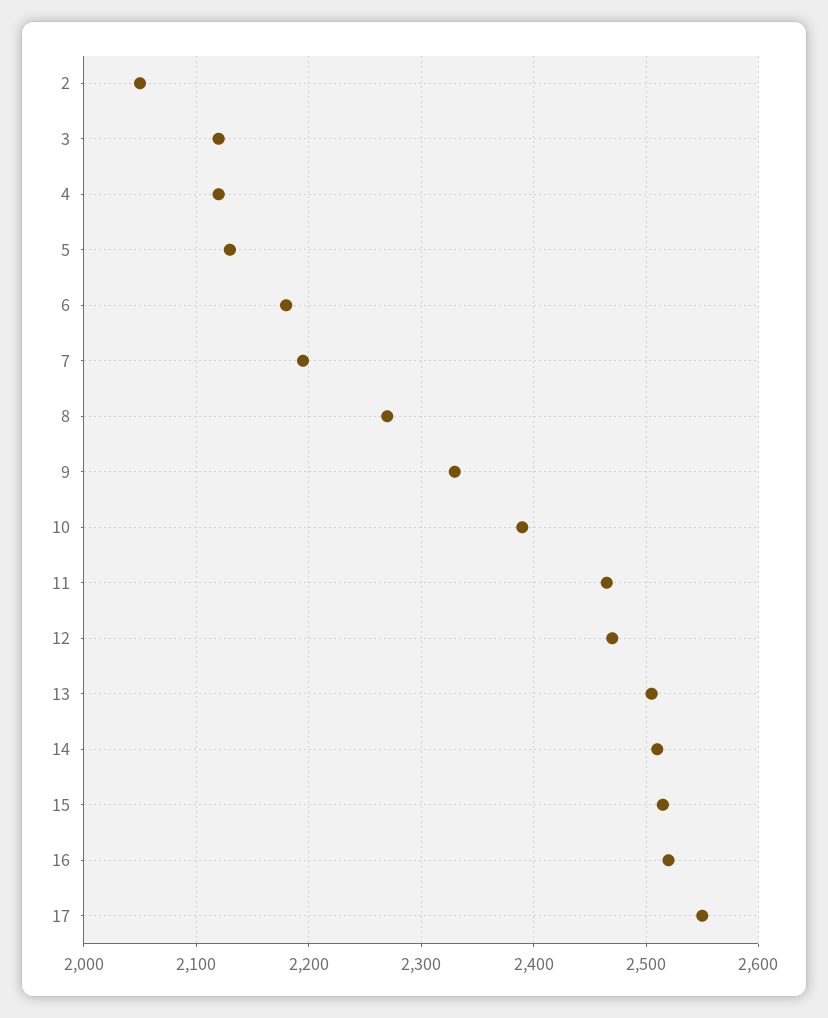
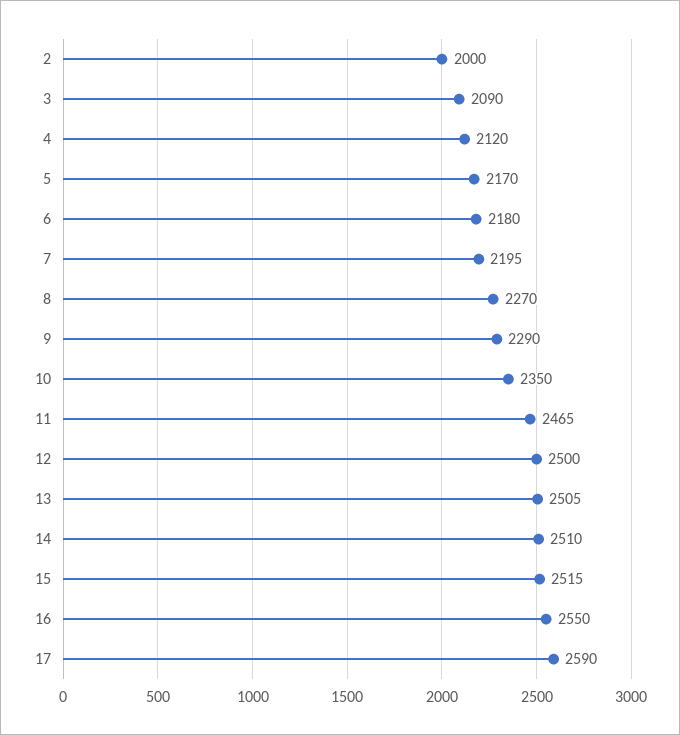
  {
-   "2": 2050,
+   "2": 2000,
-   "3": 2120,
+   "3": 2090,
    "4": 2120,
-   "5": 2130,
+   "5": 2170,
    "6": 2180,
    "7": 2195,
    "8": 2270,
-   "9": 2330,
+   "9": 2290,
-   "10": 2390,
+   "10": 2350,
    "11": 2465,
-   "12": 2470,
+   "12": 2500,
    "13": 2505,
    "14": 2510,
    "15": 2515,
-   "16": 2520,
+   "16": 2550,
-   "17": 2550
+   "17": 2590
  }

